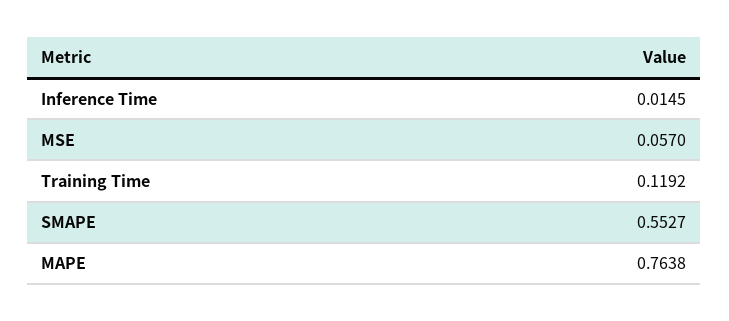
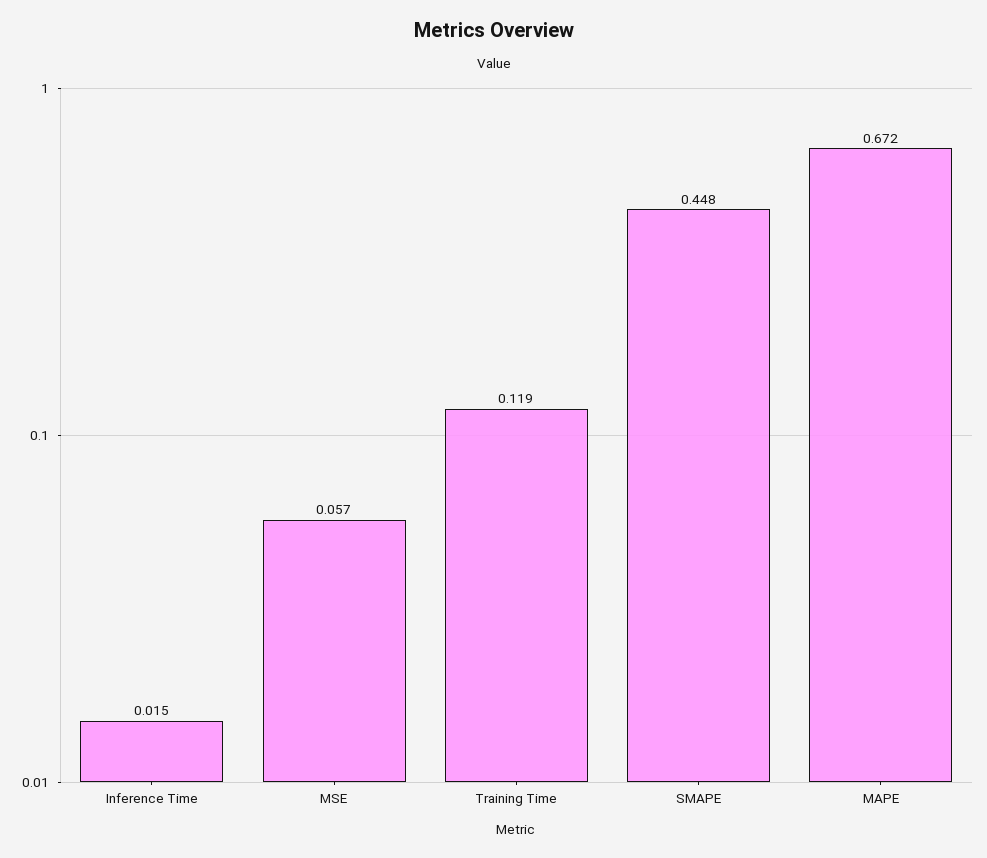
  {
    "Inference Time": 0.0145,
    "MSE": 0.057,
    "Training Time": 0.1192,
-   "SMAPE": 0.5527,
+   "SMAPE": 0.448,
-   "MAPE": 0.7638
+   "MAPE": 0.672
  }

